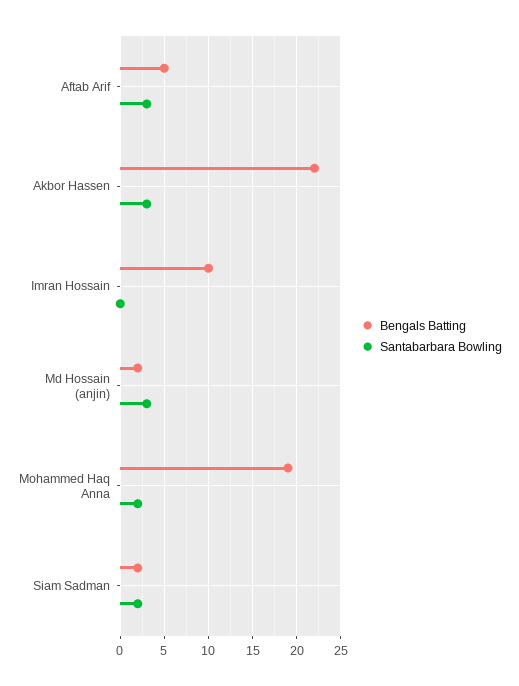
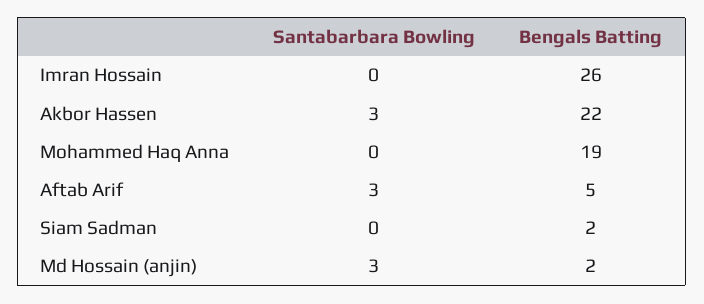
  {
    "Bengals Batting": {
      "Aftab Arif": 5,
      "Akbor Hassen": 22,
-     "Imran Hossain": 10,
+     "Imran Hossain": 26,
      "Md Hossain (anjin)": 2,
      "Mohammed Haq Anna": 19,
      "Siam Sadman": 2
    },
    "Santabarbara Bowling": {
      "Aftab Arif": 3,
      "Akbor Hassen": 3,
      "Imran Hossain": 0,
      "Md Hossain (anjin)": 3,
-     "Mohammed Haq Anna": 2,
+     "Mohammed Haq Anna": 0,
-     "Siam Sadman": 2
+     "Siam Sadman": 0
    }
  }

